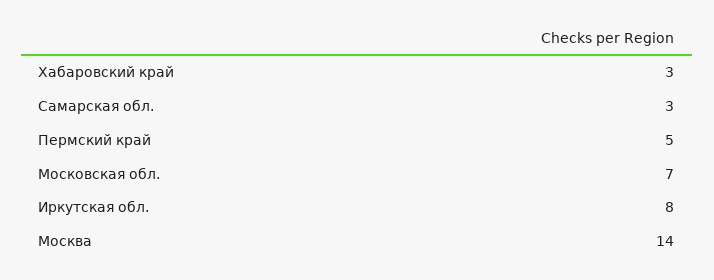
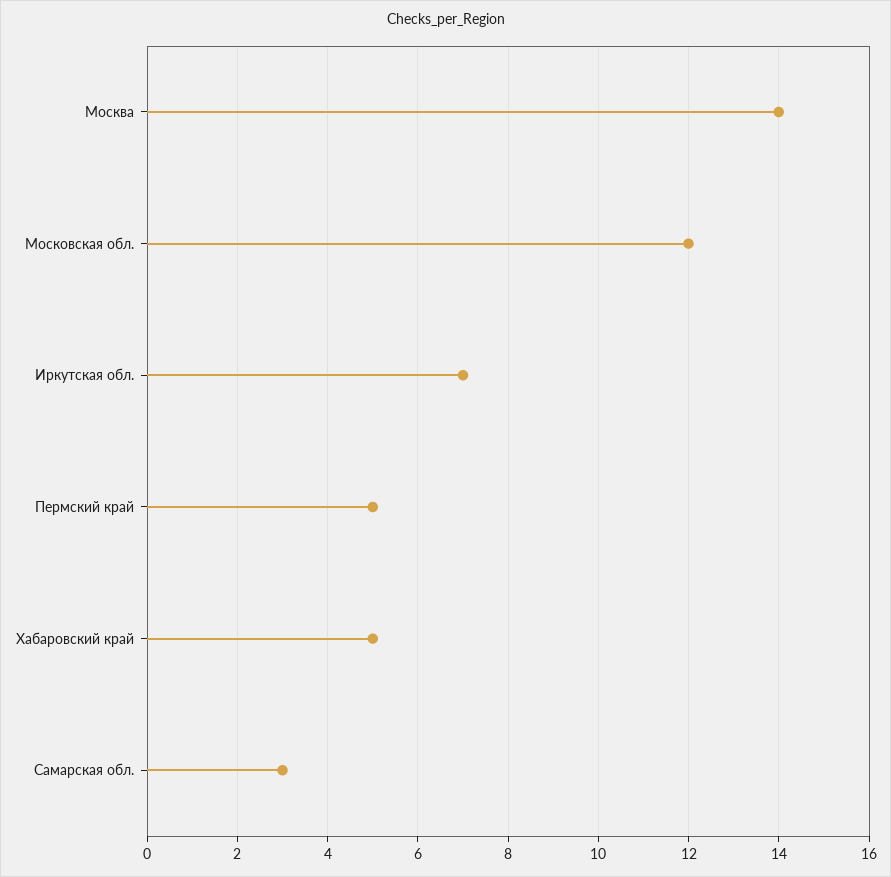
  {
-   "Хабаровский край": 3,
+   "Хабаровский край": 5,
    "Самарская обл.": 3,
    "Пермский край": 5,
-   "Московская обл.": 7,
+   "Московская обл.": 12,
-   "Иркутская обл.": 8,
+   "Иркутская обл.": 7,
    "Москва": 14
  }

